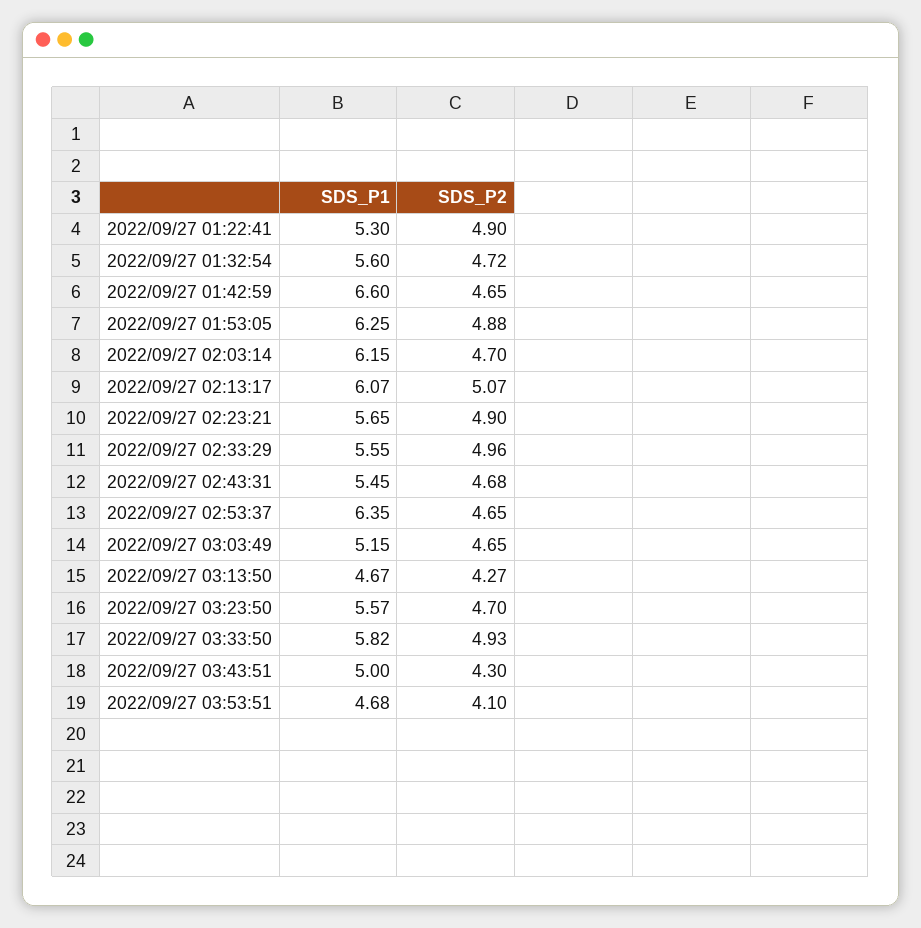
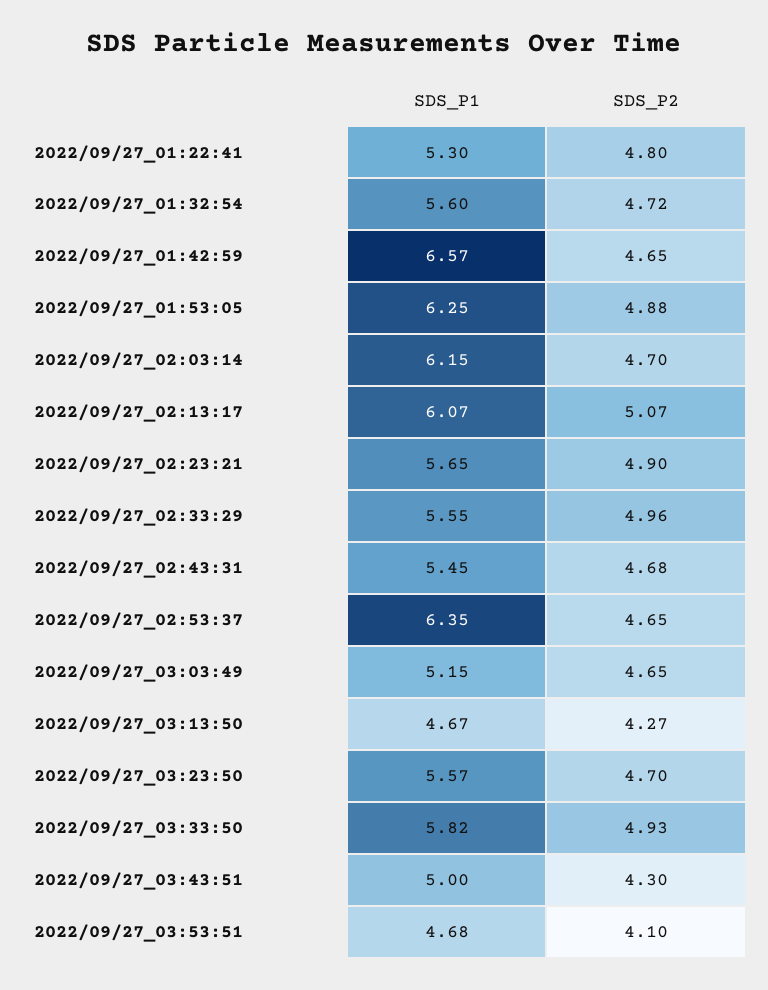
  {
    "SDS_P1": {
      "2022/09/27 01:22:41": 5.3,
      "2022/09/27 01:32:54": 5.6,
-     "2022/09/27 01:42:59": 6.6,
+     "2022/09/27 01:42:59": 6.57,
      "2022/09/27 01:53:05": 6.25,
      "2022/09/27 02:03:14": 6.15,
      "2022/09/27 02:13:17": 6.07,
      "2022/09/27 02:23:21": 5.65,
      "2022/09/27 02:33:29": 5.55,
      "2022/09/27 02:43:31": 5.45,
      "2022/09/27 02:53:37": 6.35,
      "2022/09/27 03:03:49": 5.15,
      "2022/09/27 03:13:50": 4.67,
      "2022/09/27 03:23:50": 5.57,
      "2022/09/27 03:33:50": 5.82,
      "2022/09/27 03:43:51": 5,
      "2022/09/27 03:53:51": 4.68
    },
    "SDS_P2": {
-     "2022/09/27 01:22:41": 4.9,
+     "2022/09/27 01:22:41": 4.8,
      "2022/09/27 01:32:54": 4.72,
      "2022/09/27 01:42:59": 4.65,
      "2022/09/27 01:53:05": 4.88,
      "2022/09/27 02:03:14": 4.7,
      "2022/09/27 02:13:17": 5.07,
      "2022/09/27 02:23:21": 4.9,
      "2022/09/27 02:33:29": 4.96,
      "2022/09/27 02:43:31": 4.68,
      "2022/09/27 02:53:37": 4.65,
      "2022/09/27 03:03:49": 4.65,
      "2022/09/27 03:13:50": 4.27,
      "2022/09/27 03:23:50": 4.7,
      "2022/09/27 03:33:50": 4.93,
      "2022/09/27 03:43:51": 4.3,
      "2022/09/27 03:53:51": 4.1
    }
  }

